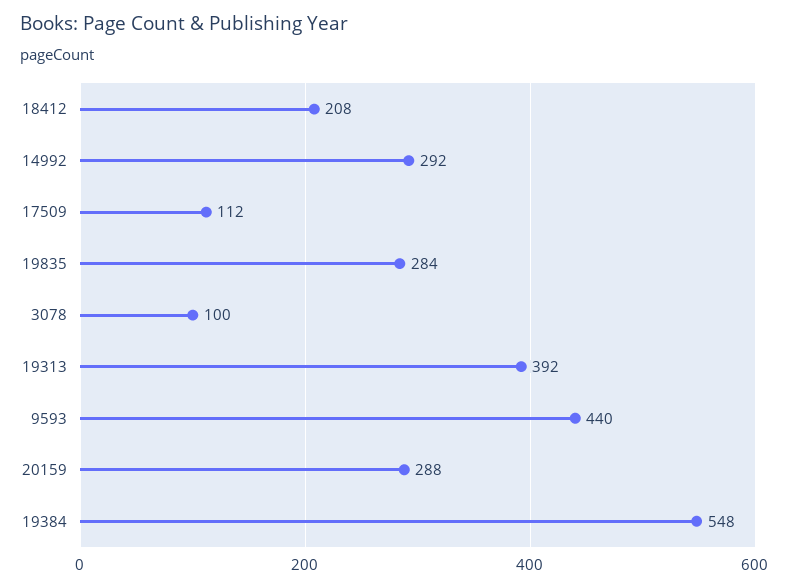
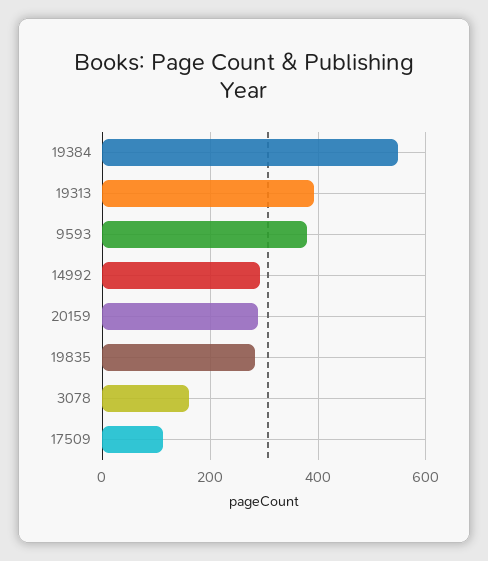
  {
-   "18412": 208,
    "14992": 292,
    "17509": 112,
    "19835": 284,
-   "3078": 100,
+   "3078": 160,
    "19313": 392,
-   "9593": 440,
+   "9593": 380,
    "20159": 288,
    "19384": 548
  }

